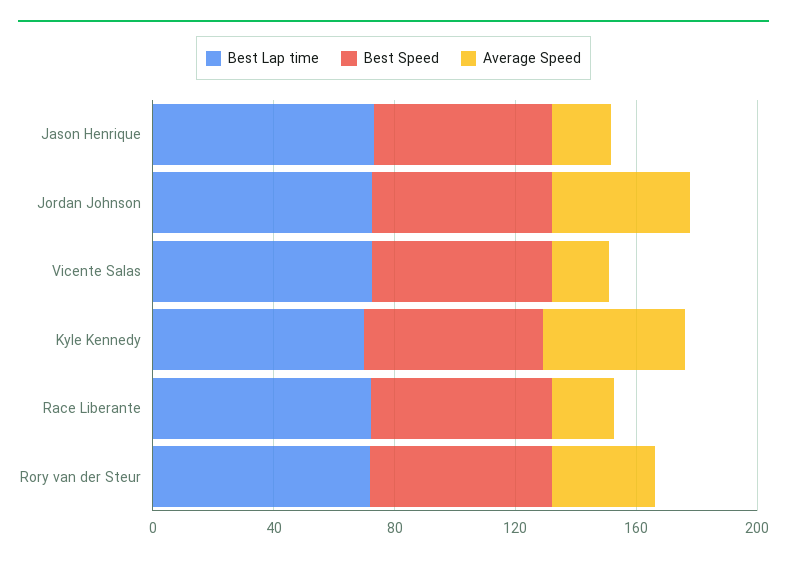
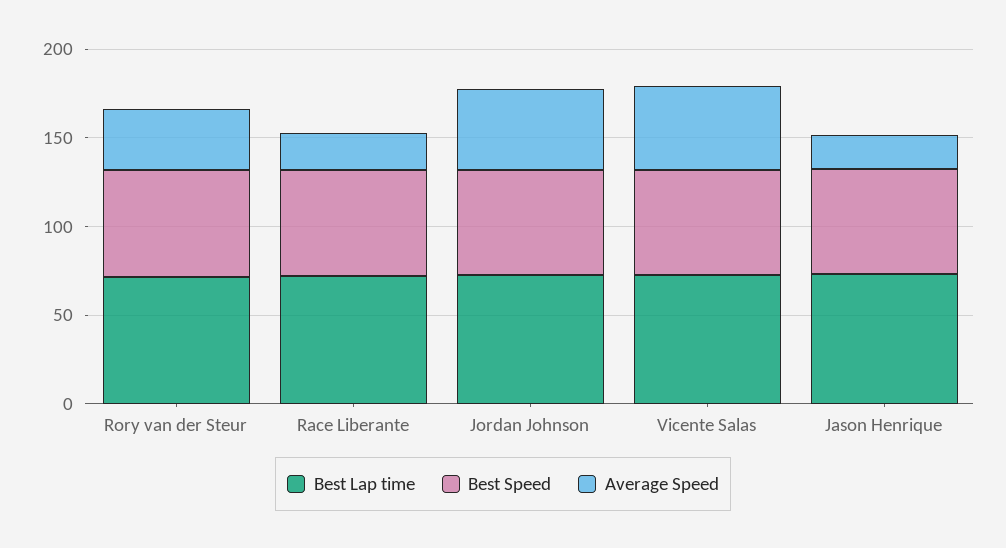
  {
    "Best Lap time": {
      "Jason Henrique": 70,
      "Jordan Johnson": 70,
      "Vicente Salas": 70,
-     "Kyle Kennedy": 70,
      "Race Liberante": 70,
      "Rory van der Steur": 70
    },
    "Best Speed": {
      "Jason Henrique": 60,
      "Jordan Johnson": 60,
      "Vicente Salas": 60,
-     "Kyle Kennedy": 60,
      "Race Liberante": 60,
      "Rory van der Steur": 60
    },
    "Average Speed": {
      "Jason Henrique": 20,
      "Jordan Johnson": 50,
-     "Vicente Salas": 20,
+     "Vicente Salas": 50,
-     "Kyle Kennedy": 50,
      "Race Liberante": 20,
      "Rory van der Steur": 30
    }
  }

